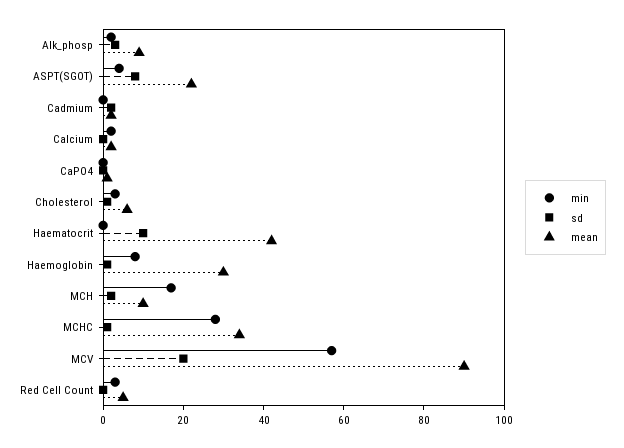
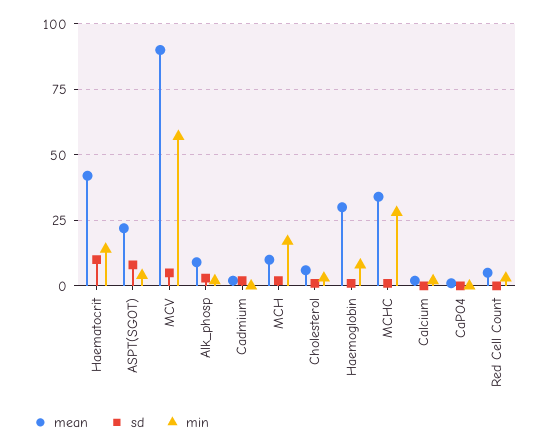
  {
    "min": {
      "Alk_phosp": 0,
      "ASPT(SGOT)": 5,
      "Cadmium": 0,
      "Calcium": 0,
      "CaPO4": 0,
      "Cholesterol": 5,
-     "Haematocrit": 0,
+     "Haematocrit": 15,
      "Haemoglobin": 10,
      "MCH": 15,
      "MCHC": 30,
      "MCV": 55,
      "Red Cell Count": 5
    },
    "sd": {
      "Alk_phosp": 5,
      "ASPT(SGOT)": 10,
      "Cadmium": 0,
      "Calcium": 0,
      "CaPO4": 0,
      "Cholesterol": 0,
      "Haematocrit": 10,
      "Haemoglobin": 0,
      "MCH": 0,
      "MCHC": 0,
-     "MCV": 20,
+     "MCV": 5,
      "Red Cell Count": 0
    },
    "mean": {
      "Alk_phosp": 10,
      "ASPT(SGOT)": 20,
      "Cadmium": 0,
      "Calcium": 0,
      "CaPO4": 0,
      "Cholesterol": 5,
      "Haematocrit": 40,
      "Haemoglobin": 30,
      "MCH": 10,
      "MCHC": 35,
      "MCV": 90,
      "Red Cell Count": 5
    }
  }

